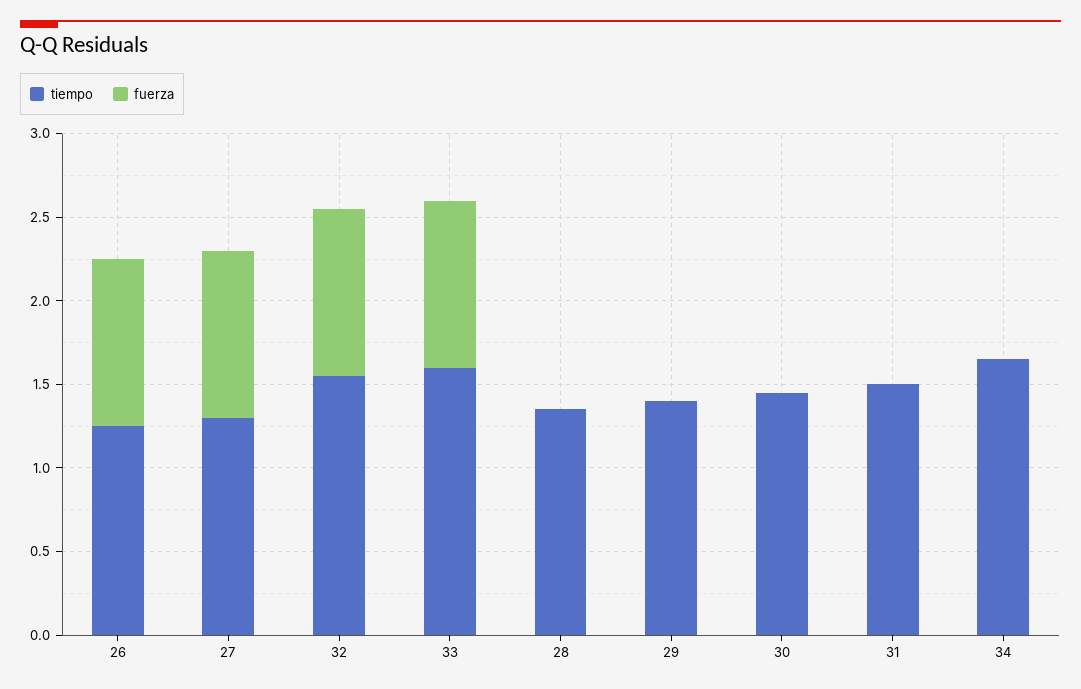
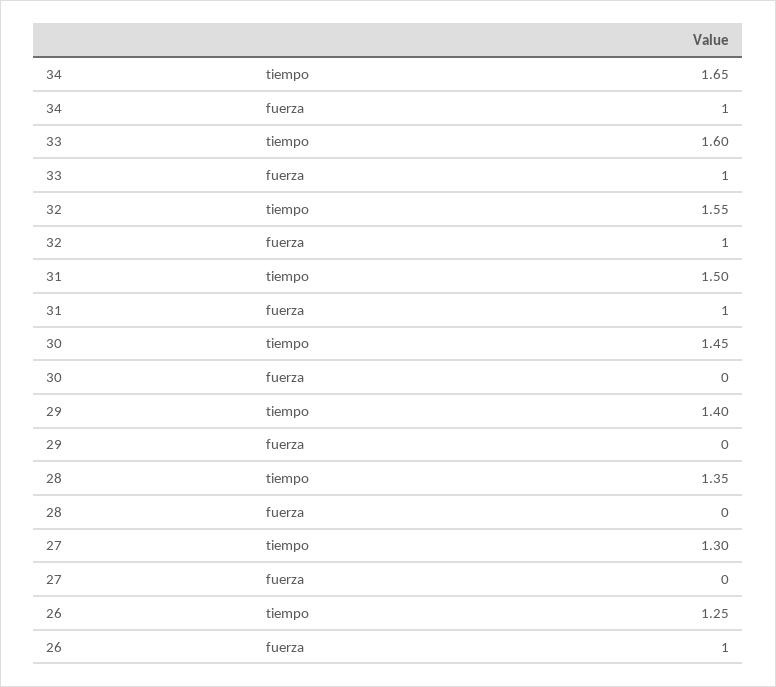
  {
    "tiempo": {
      "26": 1.25,
      "27": 1.3,
      "32": 1.55,
      "33": 1.6,
      "28": 1.35,
      "29": 1.4,
      "30": 1.45,
      "31": 1.5,
      "34": 1.65
    },
    "fuerza": {
      "26": 1,
-     "27": 1,
+     "27": 0,
      "32": 1,
      "33": 1,
      "28": 0,
      "29": 0,
      "30": 0,
-     "31": 0,
+     "31": 1,
-     "34": 0
+     "34": 1
    }
  }

